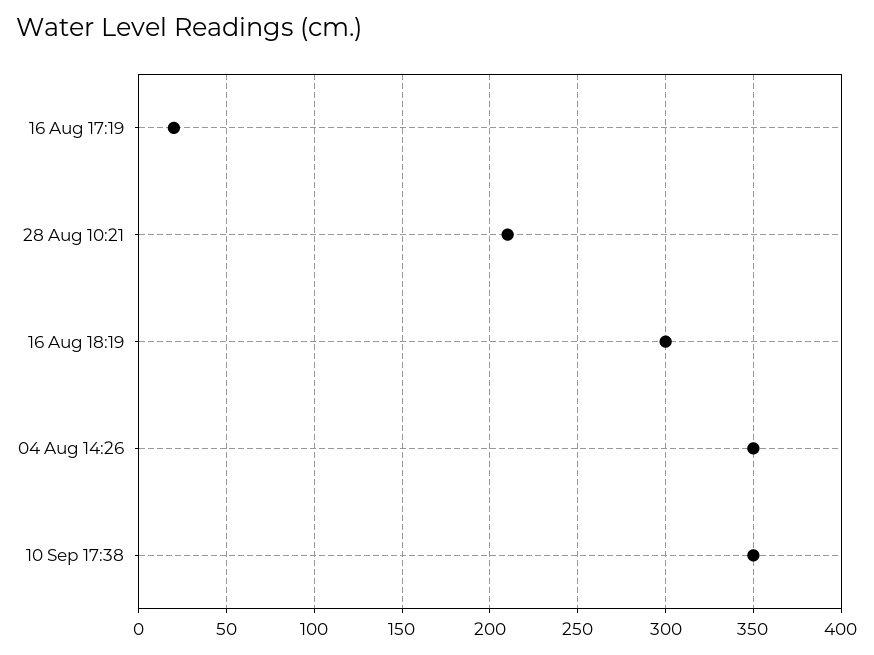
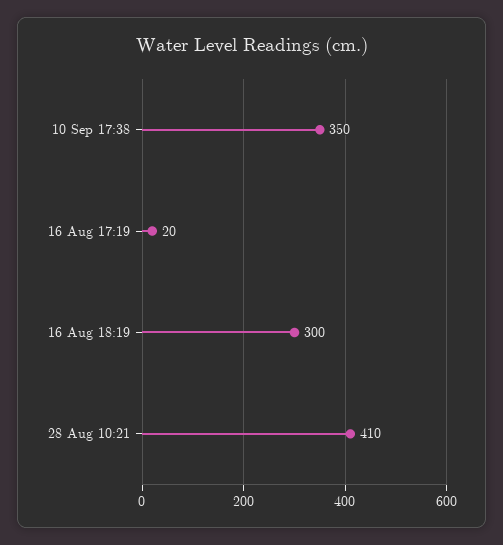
  {
    "16 Aug 17:19": 20,
-   "28 Aug 10:21": 210,
+   "28 Aug 10:21": 410,
    "16 Aug 18:19": 300,
-   "04 Aug 14:26": 350,
    "10 Sep 17:38": 350
  }

